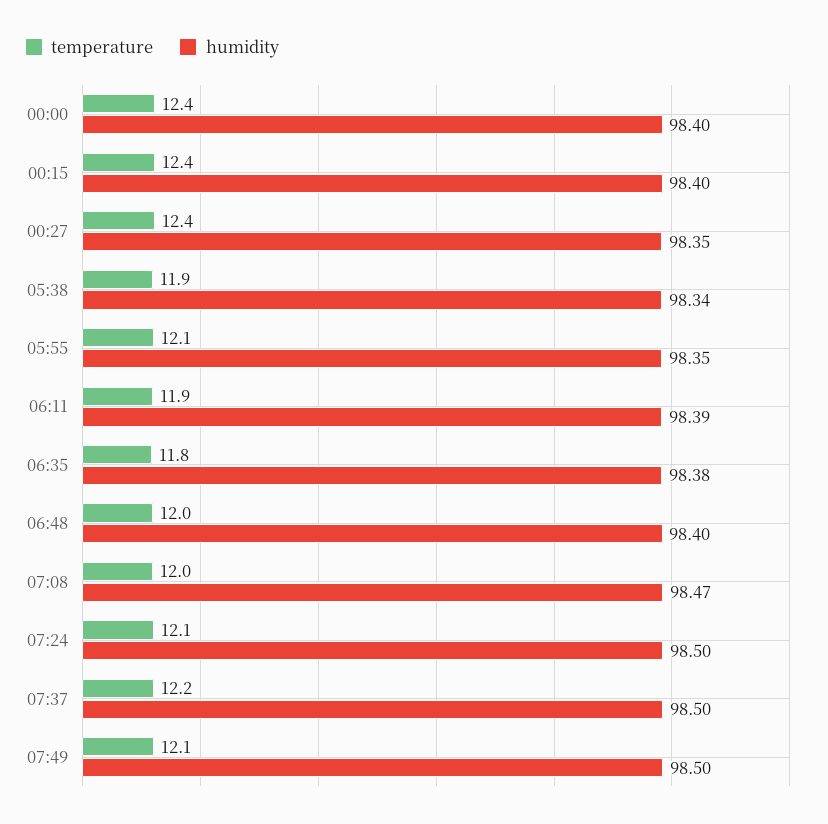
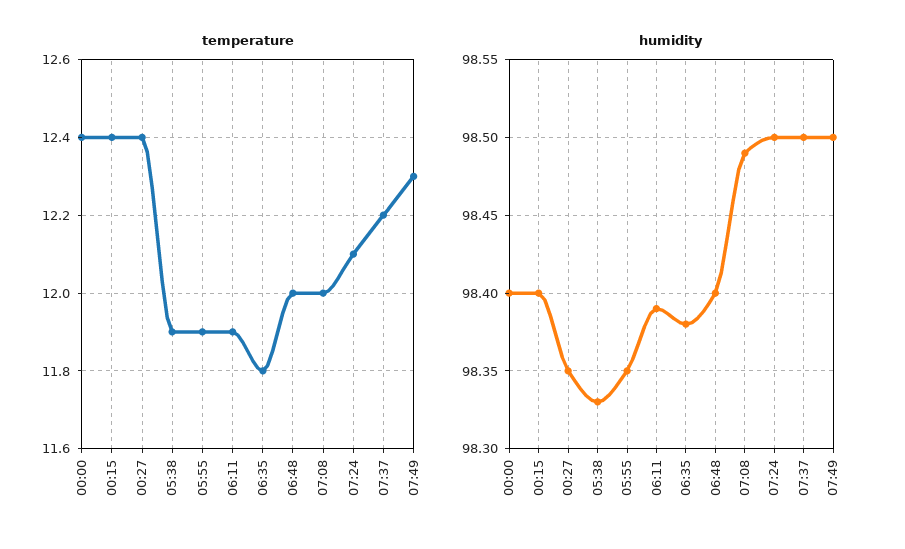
  {
    "temperature": {
      "00:00": 12.4,
      "00:15": 12.4,
      "00:27": 12.4,
      "05:38": 11.9,
-     "05:55": 12.1,
+     "05:55": 11.9,
      "06:11": 11.9,
      "06:35": 11.8,
      "06:48": 12,
      "07:08": 12,
      "07:24": 12.1,
      "07:37": 12.2,
-     "07:49": 12.1
+     "07:49": 12.3
    },
    "humidity": {
      "00:00": 98.4,
      "00:15": 98.4,
      "00:27": 98.35,
-     "05:38": 98.34,
+     "05:38": 98.33,
      "05:55": 98.35,
      "06:11": 98.39,
      "06:35": 98.38,
      "06:48": 98.4,
-     "07:08": 98.47,
+     "07:08": 98.49,
      "07:24": 98.5,
      "07:37": 98.5,
      "07:49": 98.5
    }
  }

